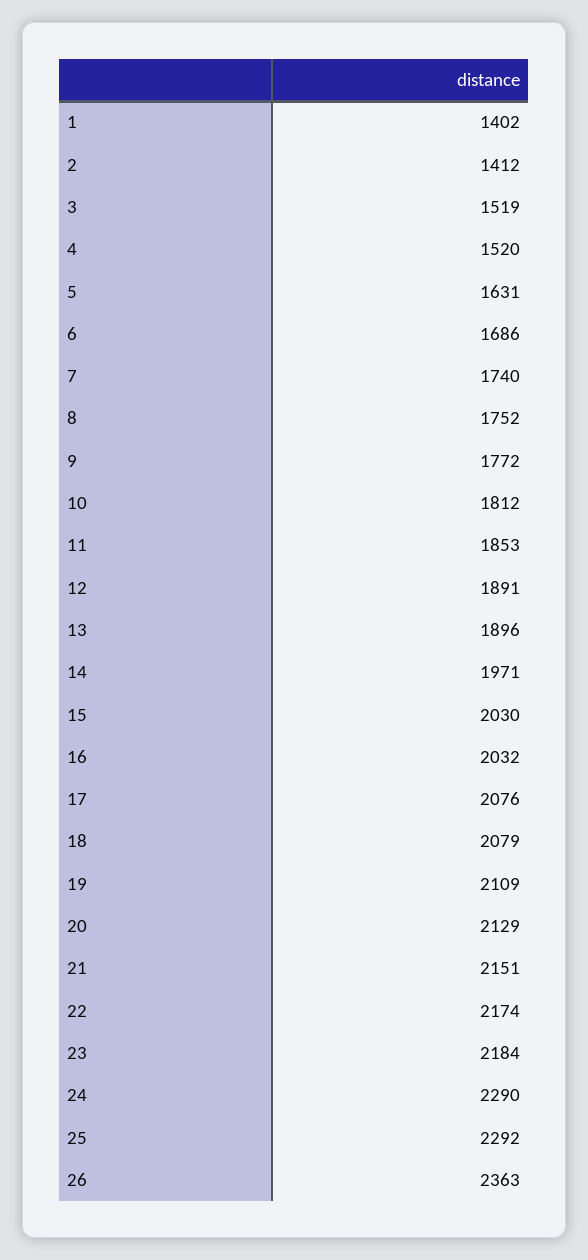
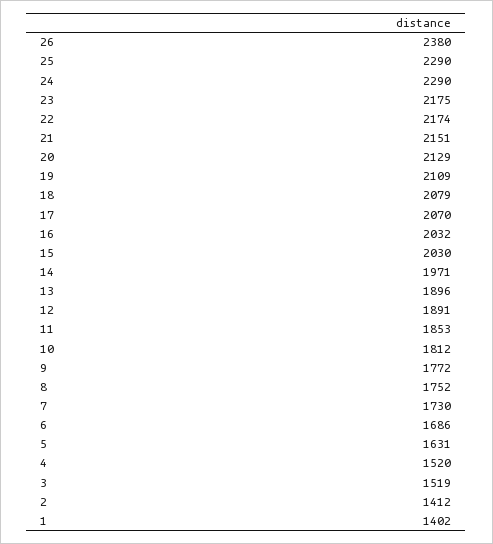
  {
    "1": 1402,
    "2": 1412,
    "3": 1519,
    "4": 1520,
    "5": 1631,
    "6": 1686,
-   "7": 1740,
+   "7": 1730,
    "8": 1752,
    "9": 1772,
    "10": 1812,
    "11": 1853,
    "12": 1891,
    "13": 1896,
    "14": 1971,
    "15": 2030,
    "16": 2032,
-   "17": 2076,
+   "17": 2070,
    "18": 2079,
    "19": 2109,
    "20": 2129,
    "21": 2151,
    "22": 2174,
-   "23": 2184,
+   "23": 2175,
    "24": 2290,
-   "25": 2292,
+   "25": 2290,
-   "26": 2363
+   "26": 2380
  }

